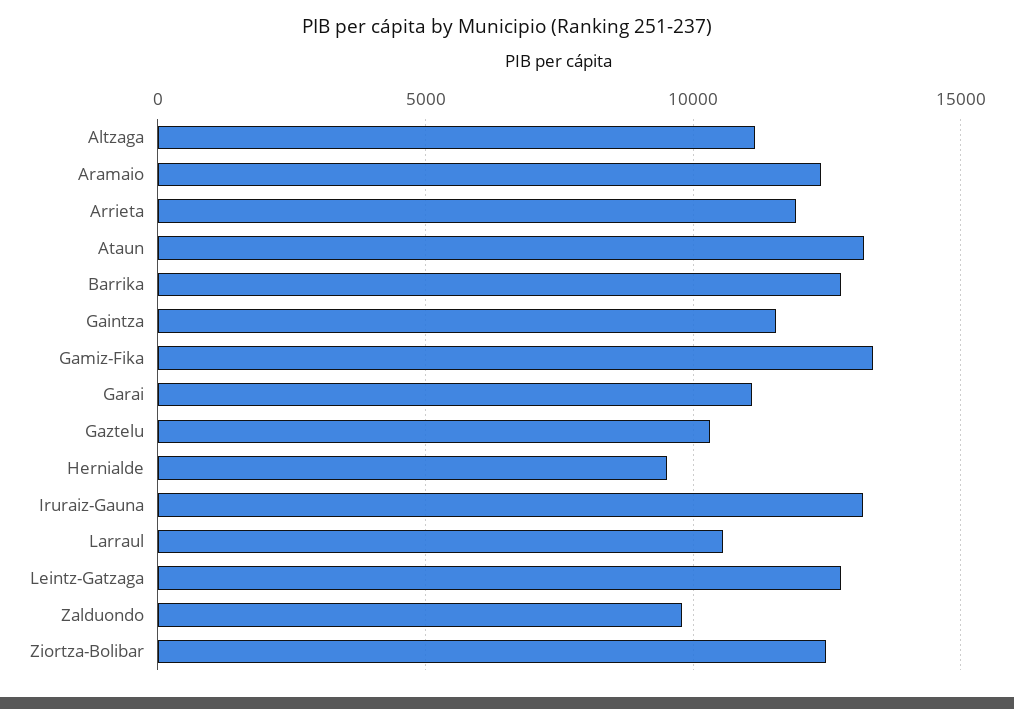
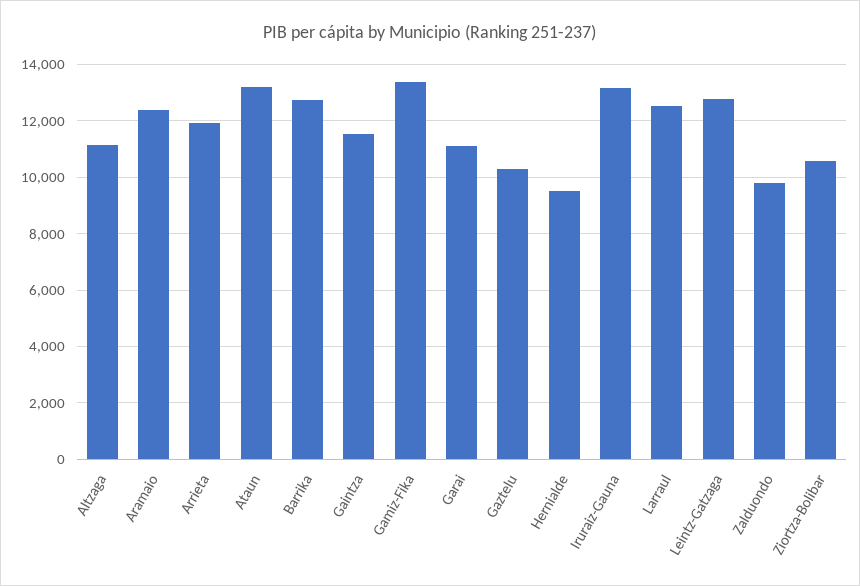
  {
    "Altzaga": 11250,
    "Aramaio": 12500,
    "Arrieta": 12000,
    "Ataun": 13250,
    "Barrika": 12750,
    "Gaintza": 11500,
    "Gamiz-Fika": 13250,
    "Garai": 11000,
    "Gaztelu": 10250,
    "Hernialde": 9500,
    "Iruraiz-Gauna": 13250,
-   "Larraul": 10500,
+   "Larraul": 12500,
    "Leintz-Gatzaga": 12750,
    "Zalduondo": 9750,
-   "Ziortza-Bolibar": 12500
+   "Ziortza-Bolibar": 10500
  }

